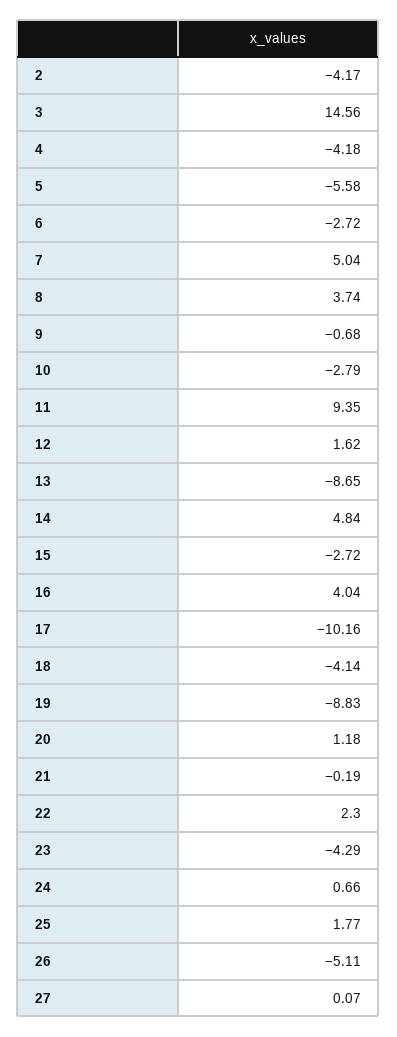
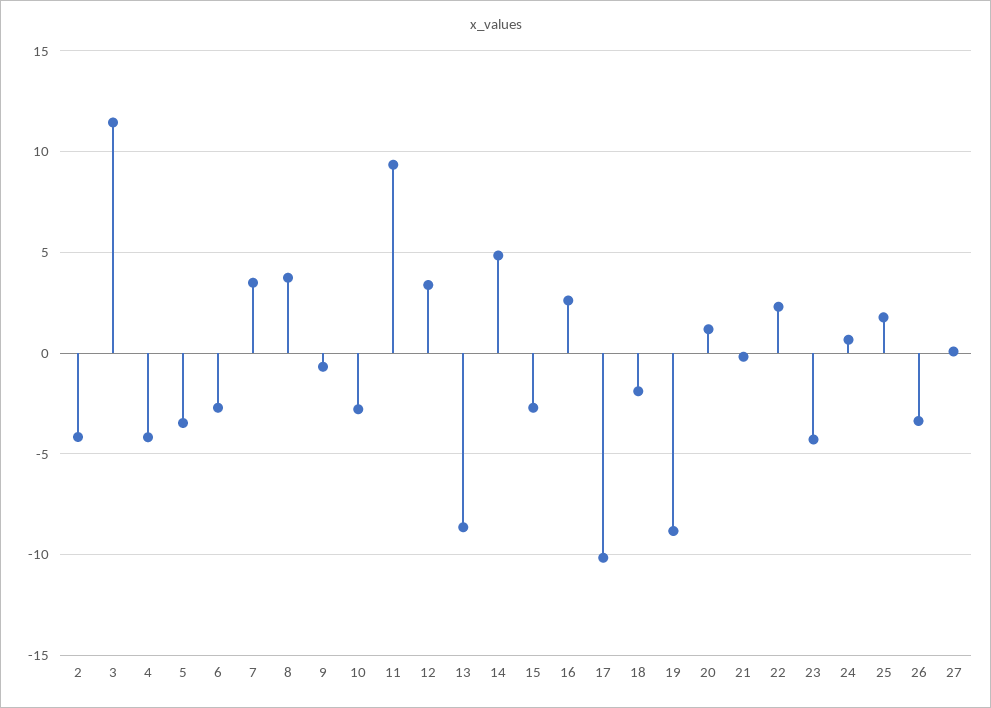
  {
    "2": -4.17,
-   "3": 14.56,
+   "3": 11.5,
    "4": -4.18,
-   "5": -5.58,
+   "5": -3.5,
    "6": -2.72,
-   "7": 5.04,
+   "7": 3.5,
    "8": 3.74,
    "9": -0.68,
    "10": -2.79,
    "11": 9.35,
-   "12": 1.62,
+   "12": 3.5,
    "13": -8.65,
    "14": 4.84,
    "15": -2.72,
-   "16": 4.04,
+   "16": 2.5,
    "17": -10.16,
-   "18": -4.14,
+   "18": -2,
    "19": -8.83,
    "20": 1.18,
    "21": -0.19,
    "22": 2.3,
    "23": -4.29,
    "24": 0.66,
    "25": 1.77,
-   "26": -5.11,
+   "26": -3.5,
    "27": 0.07
  }

